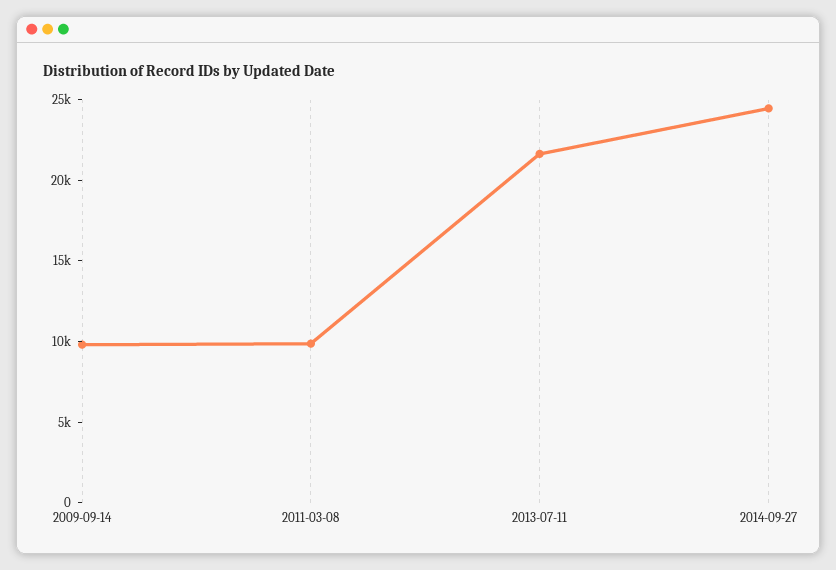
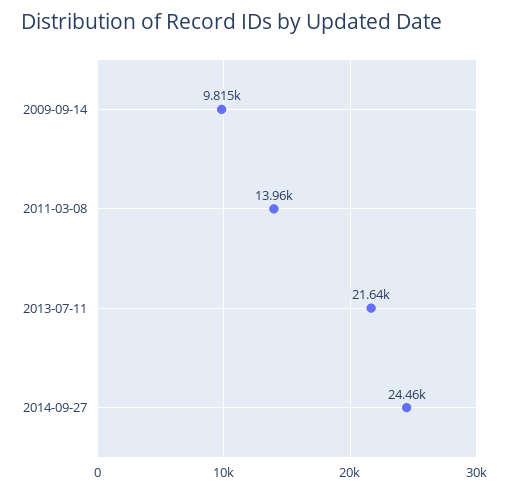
  {
    "2009-09-14": 9815,
-   "2011-03-08": 10000,
+   "2011-03-08": 13960,
    "2013-07-11": 21640,
    "2014-09-27": 24460
  }

